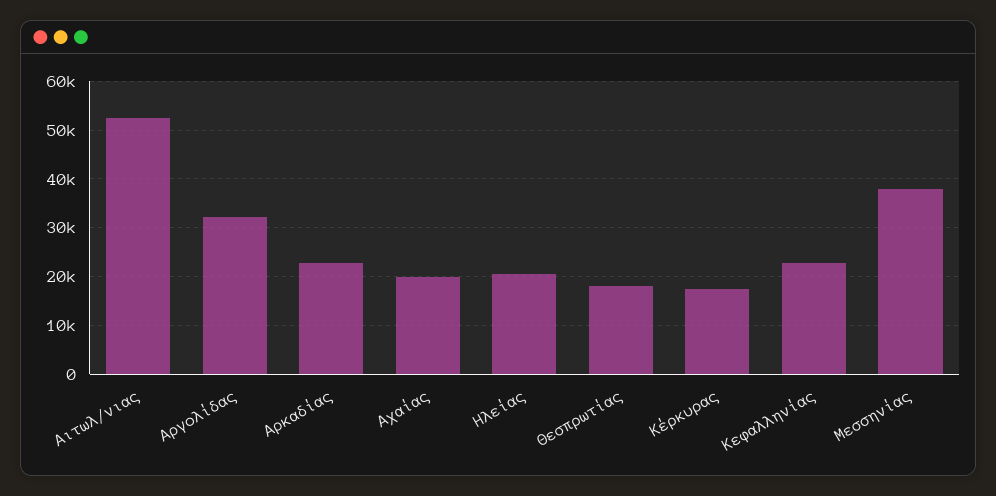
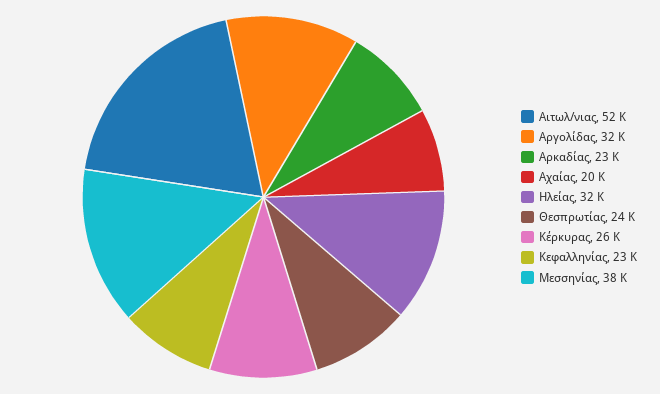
  {
    "Αιτωλ/νιας": 52000,
    "Αργολίδας": 32000,
    "Αρκαδίας": 23000,
    "Αχαίας": 20000,
-   "Ηλείας": 20000,
+   "Ηλείας": 32000,
-   "Θεσπρωτίας": 18000,
+   "Θεσπρωτίας": 24000,
-   "Κέρκυρας": 18000,
+   "Κέρκυρας": 26000,
    "Κεφαλληνίας": 23000,
    "Μεσσηνίας": 38000
  }

